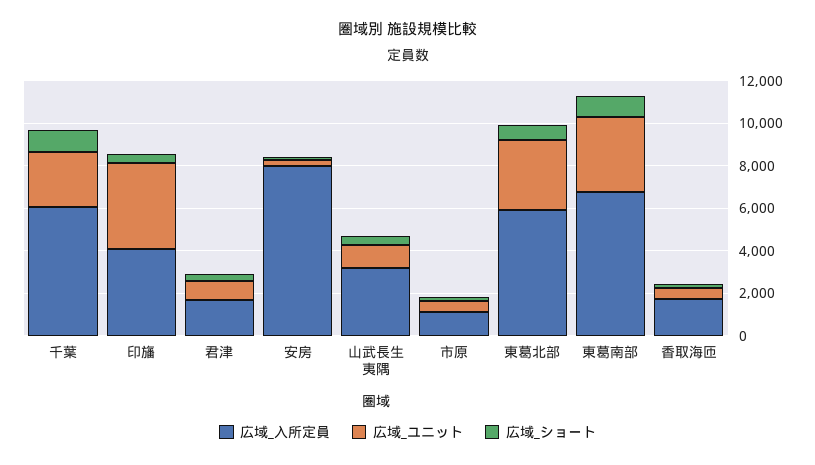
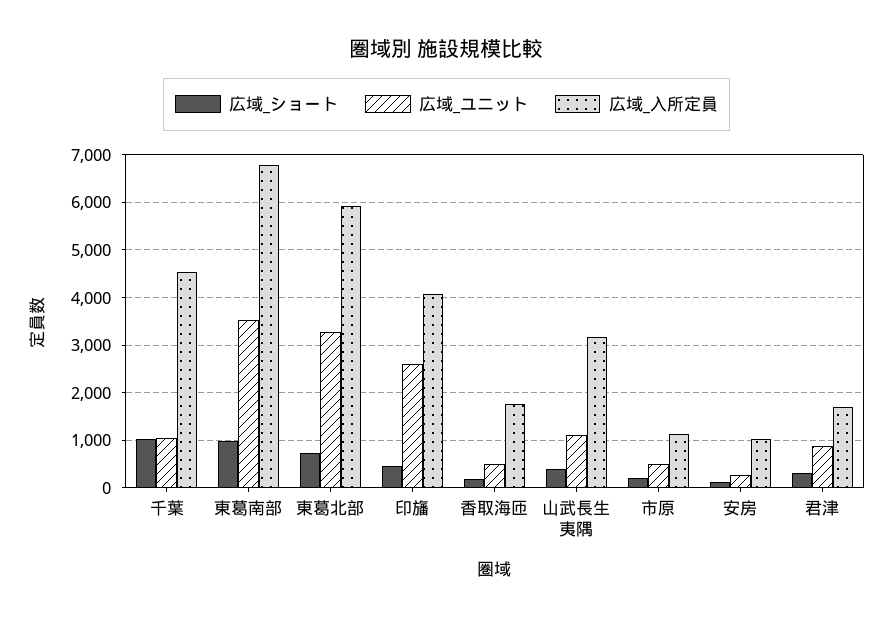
  {
    "広域_入所定員": {
-     "千葉": 6000,
+     "千葉": 4600,
      "印旛": 4000,
      "君津": 1800,
-     "安房": 8000,
+     "安房": 1000,
      "山武長生夷隅": 3200,
      "市原": 1200,
      "東葛北部": 6000,
      "東葛南部": 6800,
      "香取海匝": 1800
    },
    "広域_ユニット": {
-     "千葉": 2500,
+     "千葉": 1000,
-     "印旛": 4000,
+     "印旛": 2600,
      "君津": 800,
      "安房": 200,
      "山武長生夷隅": 1200,
      "市原": 600,
      "東葛北部": 3200,
      "東葛南部": 3600,
      "香取海匝": 600
    },
    "広域_ショート": {
      "千葉": 1000,
      "印旛": 400,
      "君津": 400,
      "安房": 200,
      "山武長生夷隅": 400,
      "市原": 200,
      "東葛北部": 800,
      "東葛南部": 1000,
      "香取海匝": 200
    }
  }

